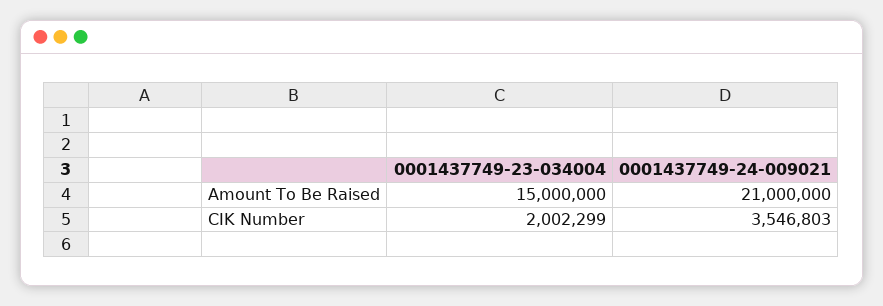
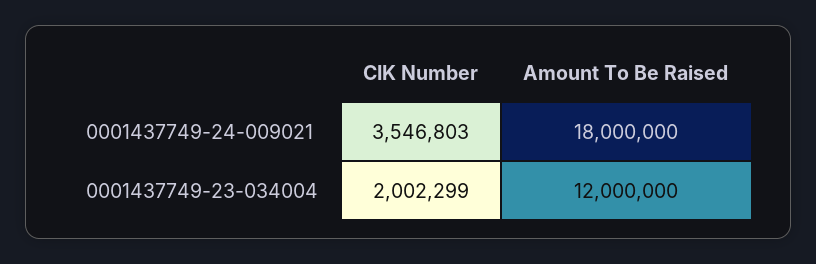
  {
    "0001437749-23-034004": {
-     "Amount To Be Raised": 15000000,
+     "Amount To Be Raised": 12000000,
      "CIK Number": 2002299
    },
    "0001437749-24-009021": {
-     "Amount To Be Raised": 21000000,
+     "Amount To Be Raised": 18000000,
      "CIK Number": 3546803
    }
  }

